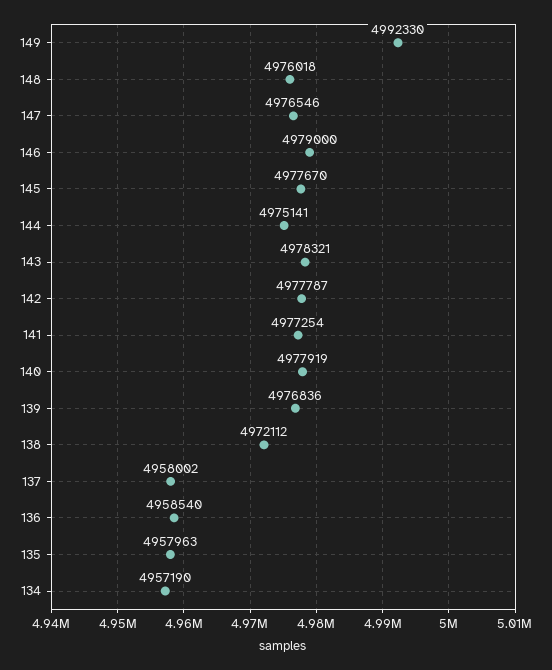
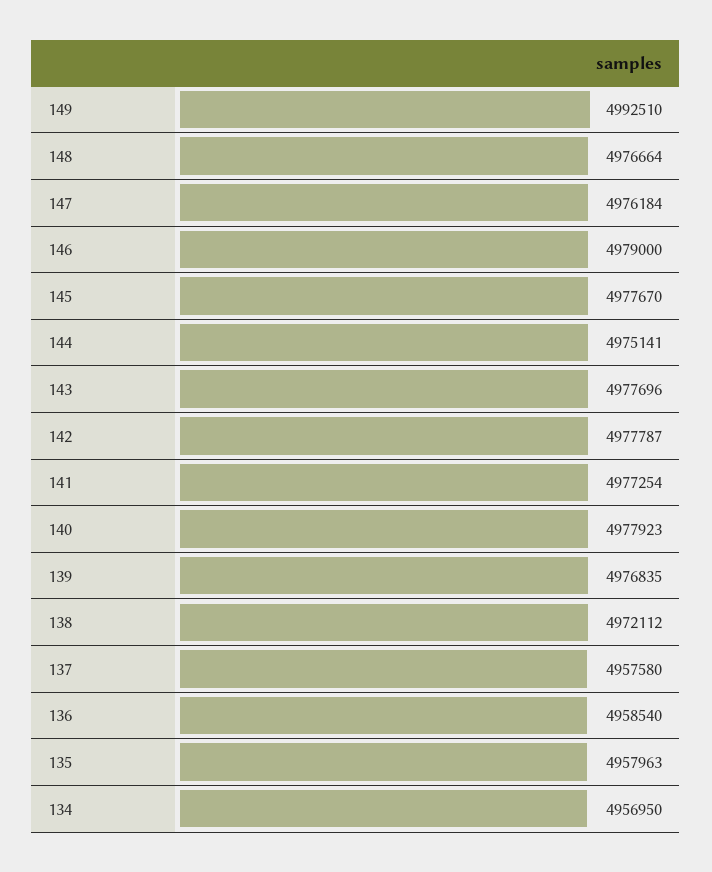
  {
-   "149": 4992330,
+   "149": 4992510,
-   "148": 4976018,
+   "148": 4976664,
-   "147": 4976546,
+   "147": 4976184,
    "146": 4979000,
    "145": 4977670,
    "144": 4975141,
-   "143": 4978321,
+   "143": 4977696,
    "142": 4977787,
    "141": 4977254,
-   "140": 4977919,
+   "140": 4977923,
-   "139": 4976836,
+   "139": 4976835,
    "138": 4972112,
-   "137": 4958002,
+   "137": 4957580,
    "136": 4958540,
    "135": 4957963,
-   "134": 4957190
+   "134": 4956950
  }

